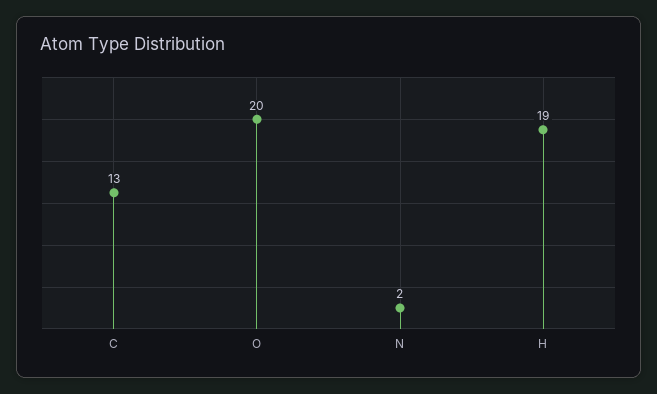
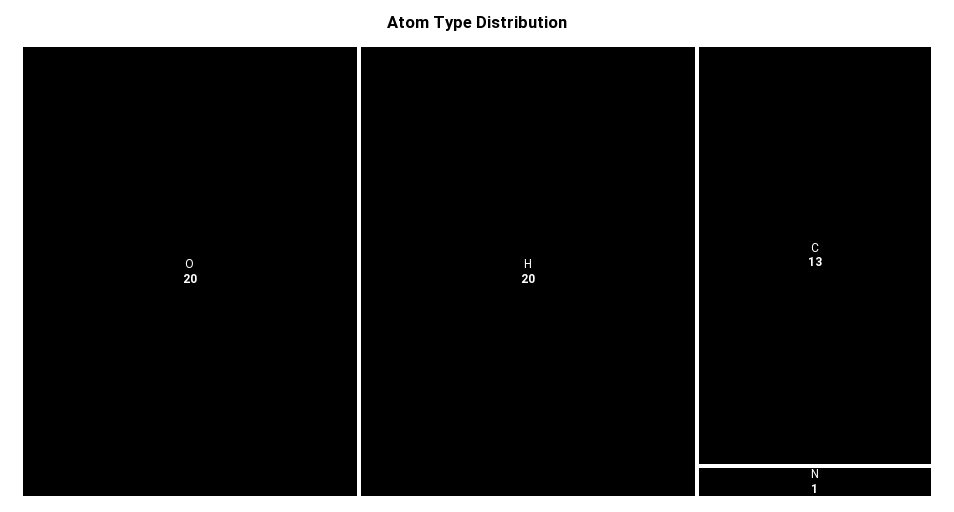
  {
    "C": 13,
    "O": 20,
-   "N": 2,
+   "N": 1,
-   "H": 19
+   "H": 20
  }

